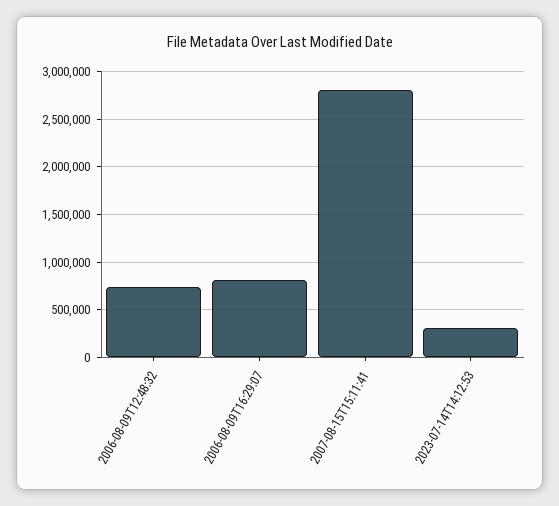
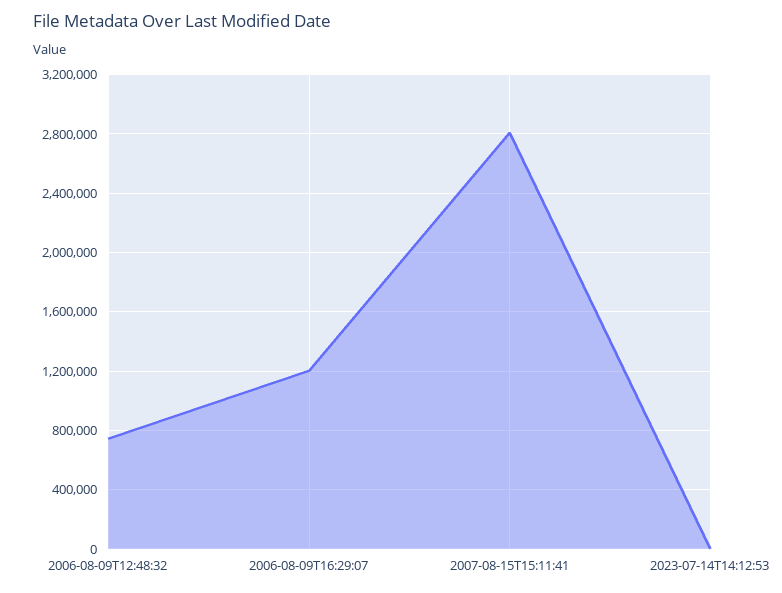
  {
    "2006-08-09T12:48:32": 750000,
-   "2006-08-09T16:29:07": 800000,
+   "2006-08-09T16:29:07": 1200000,
    "2007-08-15T15:11:41": 2800000,
-   "2023-07-14T14:12:53": 300000
+   "2023-07-14T14:12:53": 0
  }

